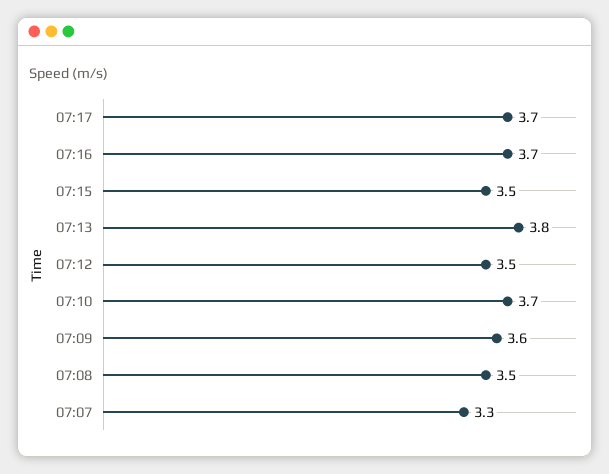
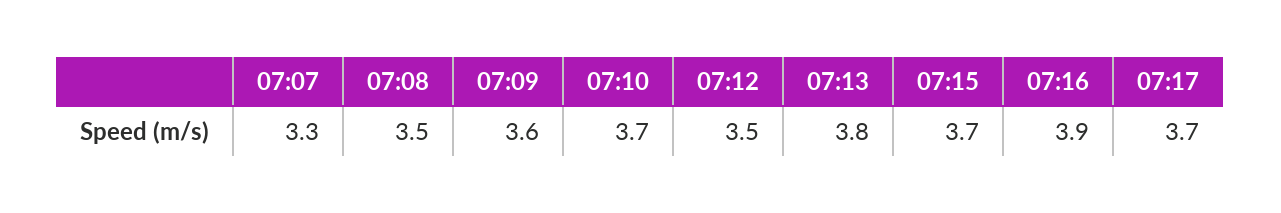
  {
    "07:17": 3.7,
-   "07:16": 3.7,
+   "07:16": 3.9,
-   "07:15": 3.5,
+   "07:15": 3.7,
    "07:13": 3.8,
    "07:12": 3.5,
    "07:10": 3.7,
    "07:09": 3.6,
    "07:08": 3.5,
    "07:07": 3.3
  }

